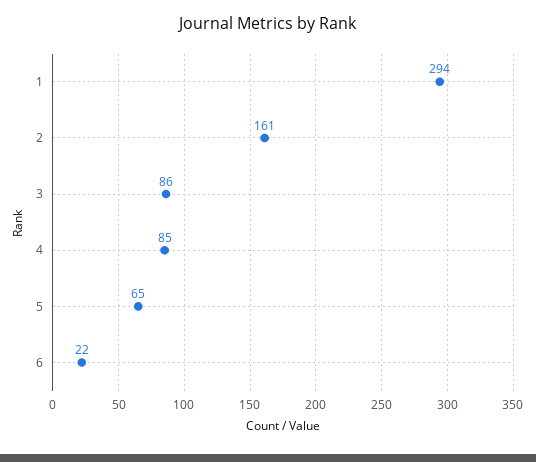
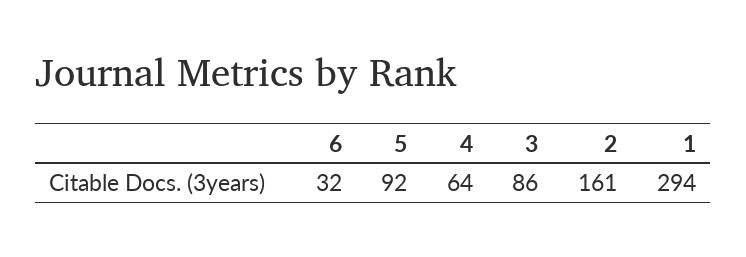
  {
    "1": 294,
    "2": 161,
    "3": 86,
-   "4": 85,
+   "4": 64,
-   "5": 65,
+   "5": 92,
-   "6": 22
+   "6": 32
  }

